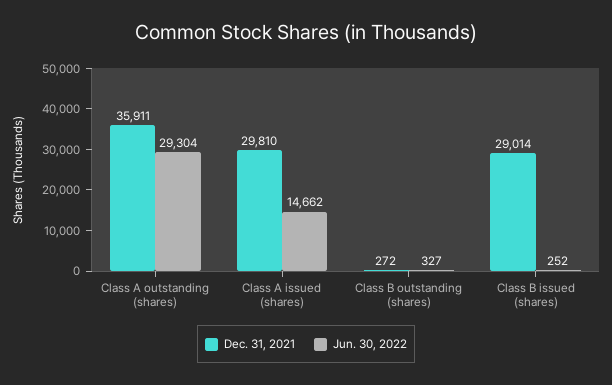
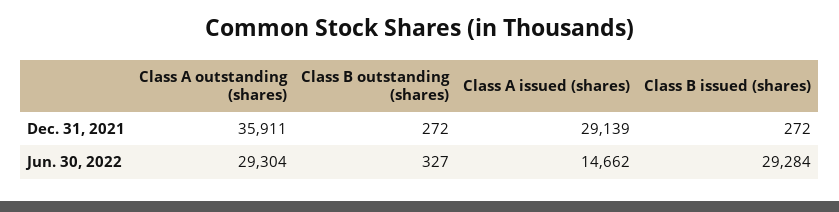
  {
    "Dec. 31, 2021": {
      "Class A outstanding (shares)": 35911,
-     "Class A issued (shares)": 29810,
+     "Class A issued (shares)": 29139,
      "Class B outstanding (shares)": 272,
-     "Class B issued (shares)": 29014
+     "Class B issued (shares)": 272
    },
    "Jun. 30, 2022": {
      "Class A outstanding (shares)": 29304,
      "Class A issued (shares)": 14662,
      "Class B outstanding (shares)": 327,
-     "Class B issued (shares)": 252
+     "Class B issued (shares)": 29284
    }
  }

